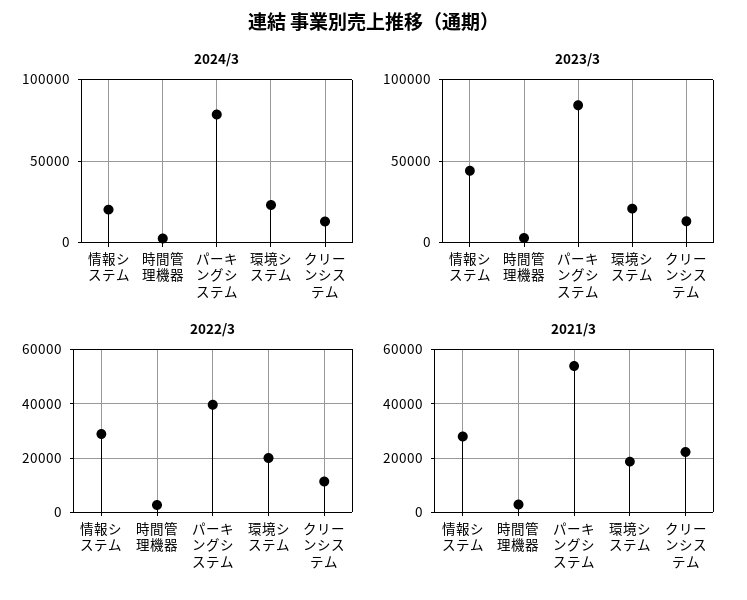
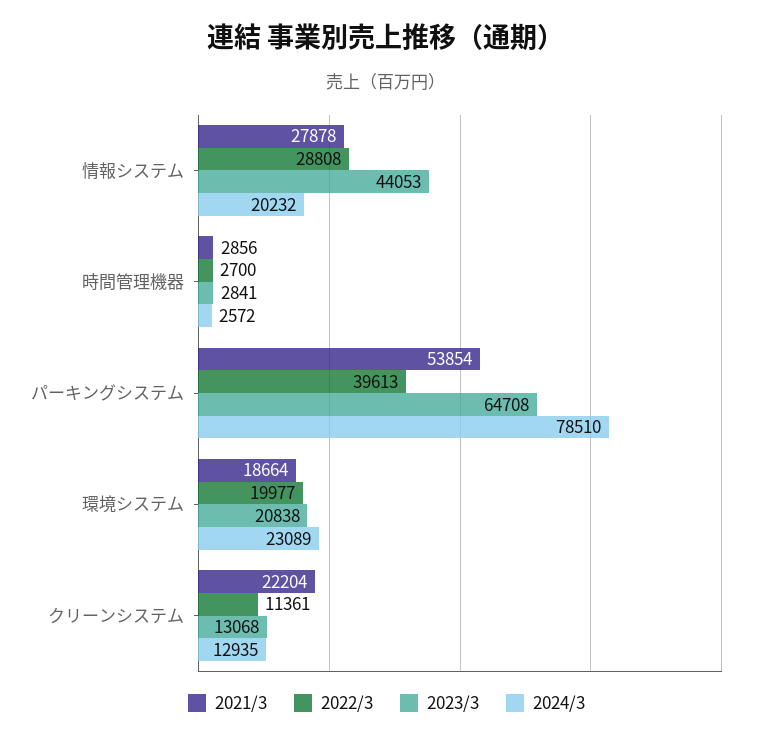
  {
    "2024/3": {
      "情報システム": 20232,
      "時間管理機器": 2572,
      "パーキングシステム": 78510,
      "環境システム": 23089,
      "クリーンシステム": 12935
    },
    "2023/3": {
      "情報システム": 44053,
      "時間管理機器": 2841,
-     "パーキングシステム": 85000,
+     "パーキングシステム": 64708,
      "環境システム": 20838,
      "クリーンシステム": 13068
    },
    "2022/3": {
      "情報システム": 28808,
      "時間管理機器": 2700,
      "パーキングシステム": 39613,
      "環境システム": 19977,
      "クリーンシステム": 11361
    },
    "2021/3": {
      "情報システム": 27878,
      "時間管理機器": 2856,
      "パーキングシステム": 53854,
      "環境システム": 18664,
      "クリーンシステム": 22204
    }
  }

